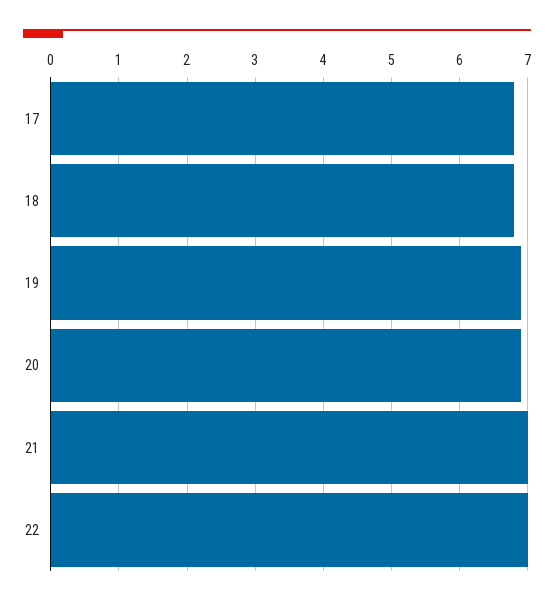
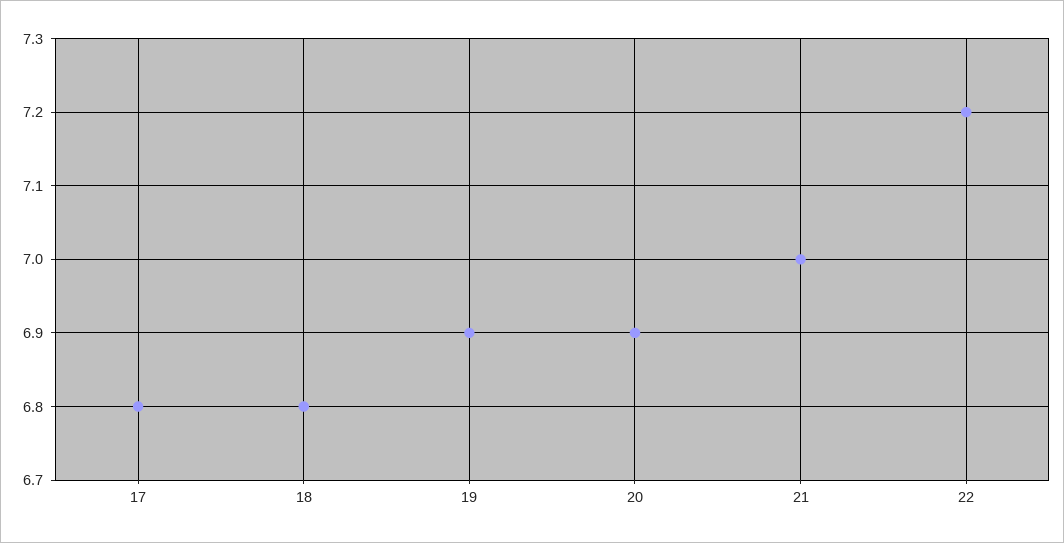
  {
    "17": 6.8,
    "18": 6.8,
    "19": 6.9,
    "20": 6.9,
    "21": 7,
-   "22": 7
+   "22": 7.2
  }

